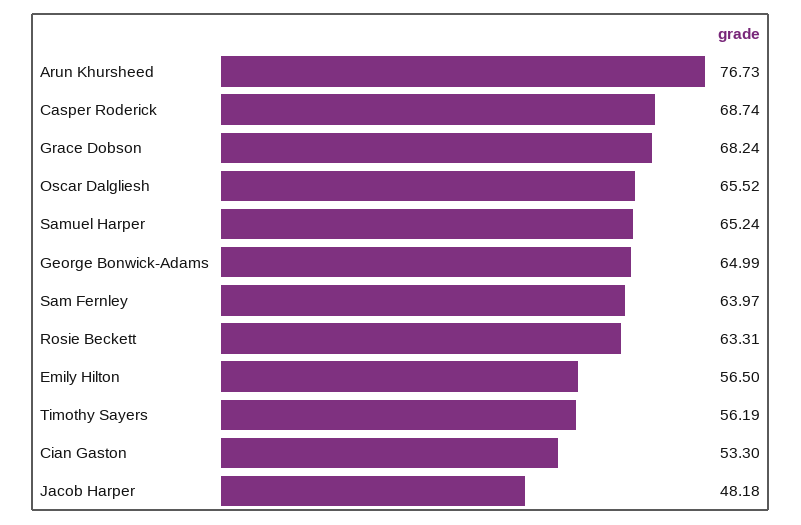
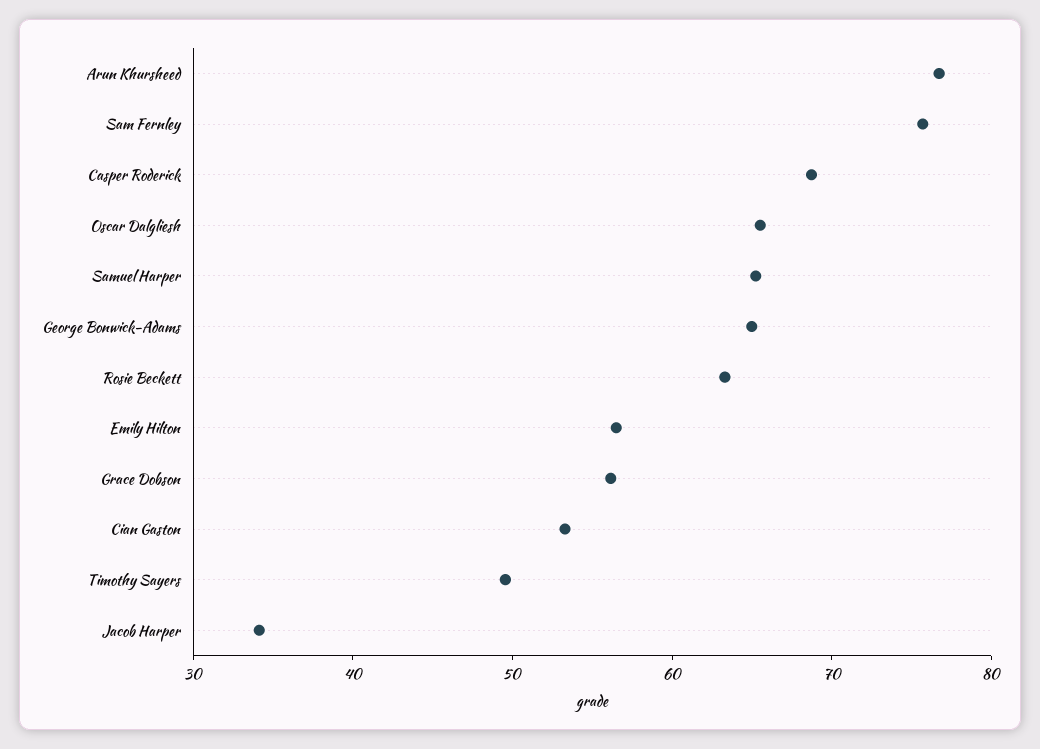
  {
    "Arun Khursheed": 76.73,
    "Casper Roderick": 68.74,
-   "Grace Dobson": 68.24,
+   "Grace Dobson": 56,
    "Oscar Dalgliesh": 65.52,
    "Samuel Harper": 65.24,
    "George Bonwick-Adams": 64.99,
-   "Sam Fernley": 63.97,
+   "Sam Fernley": 76,
    "Rosie Beckett": 63.31,
    "Emily Hilton": 56.5,
-   "Timothy Sayers": 56.19,
+   "Timothy Sayers": 50,
    "Cian Gaston": 53.3,
-   "Jacob Harper": 48.18
+   "Jacob Harper": 34
  }

